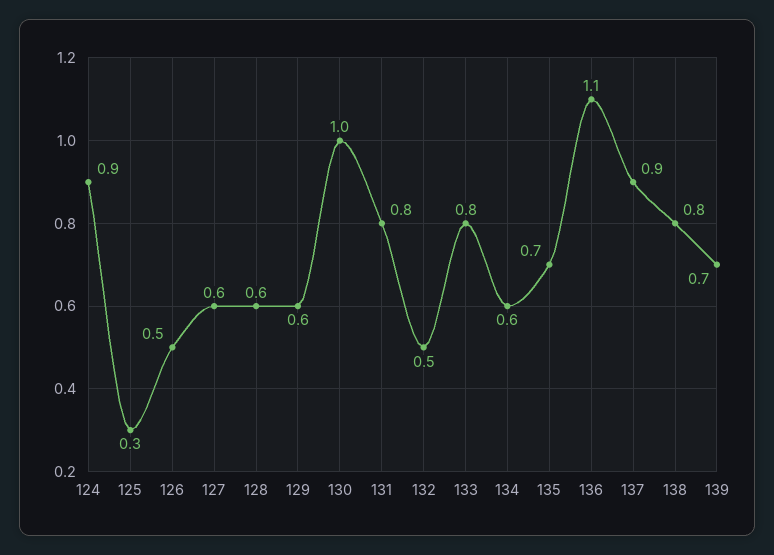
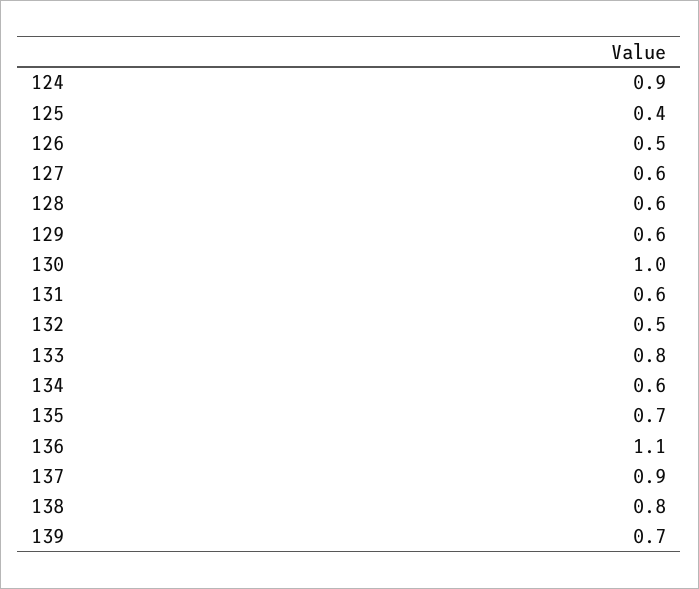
  {
    "124": 0.9,
-   "125": 0.3,
+   "125": 0.4,
    "126": 0.5,
    "127": 0.6,
    "128": 0.6,
    "129": 0.6,
    "130": 1,
-   "131": 0.8,
+   "131": 0.6,
    "132": 0.5,
    "133": 0.8,
    "134": 0.6,
    "135": 0.7,
    "136": 1.1,
    "137": 0.9,
    "138": 0.8,
    "139": 0.7
  }

